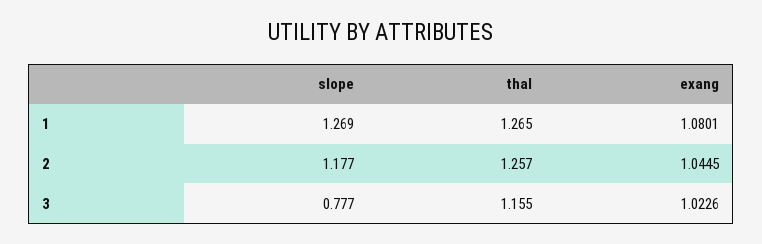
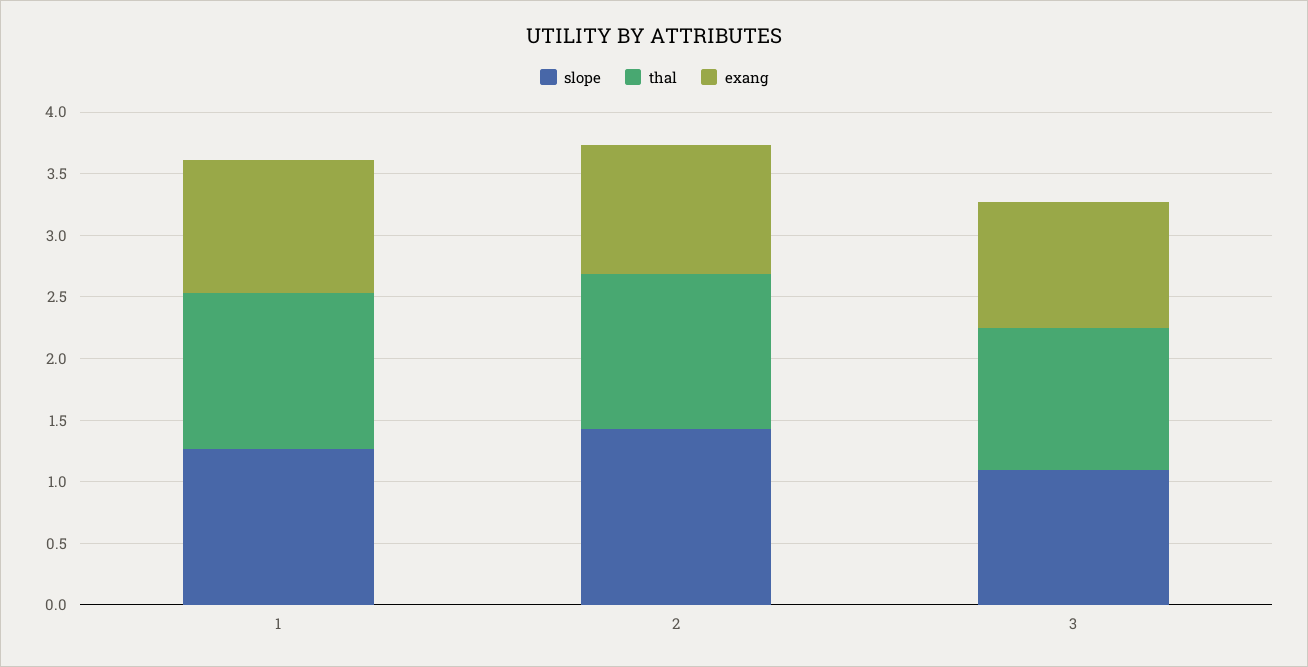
  {
    "slope": {
      "1": 1.269,
-     "2": 1.177,
+     "2": 1.4,
-     "3": 0.777
+     "3": 1.1
    },
    "thal": {
      "1": 1.265,
      "2": 1.257,
      "3": 1.155
    },
    "exang": {
      "1": 1.0801,
      "2": 1.0445,
      "3": 1.0226
    }
  }

